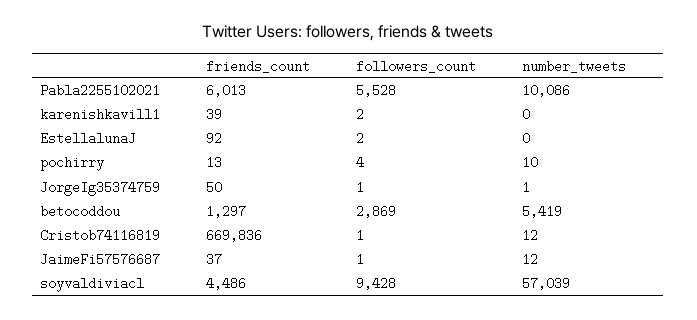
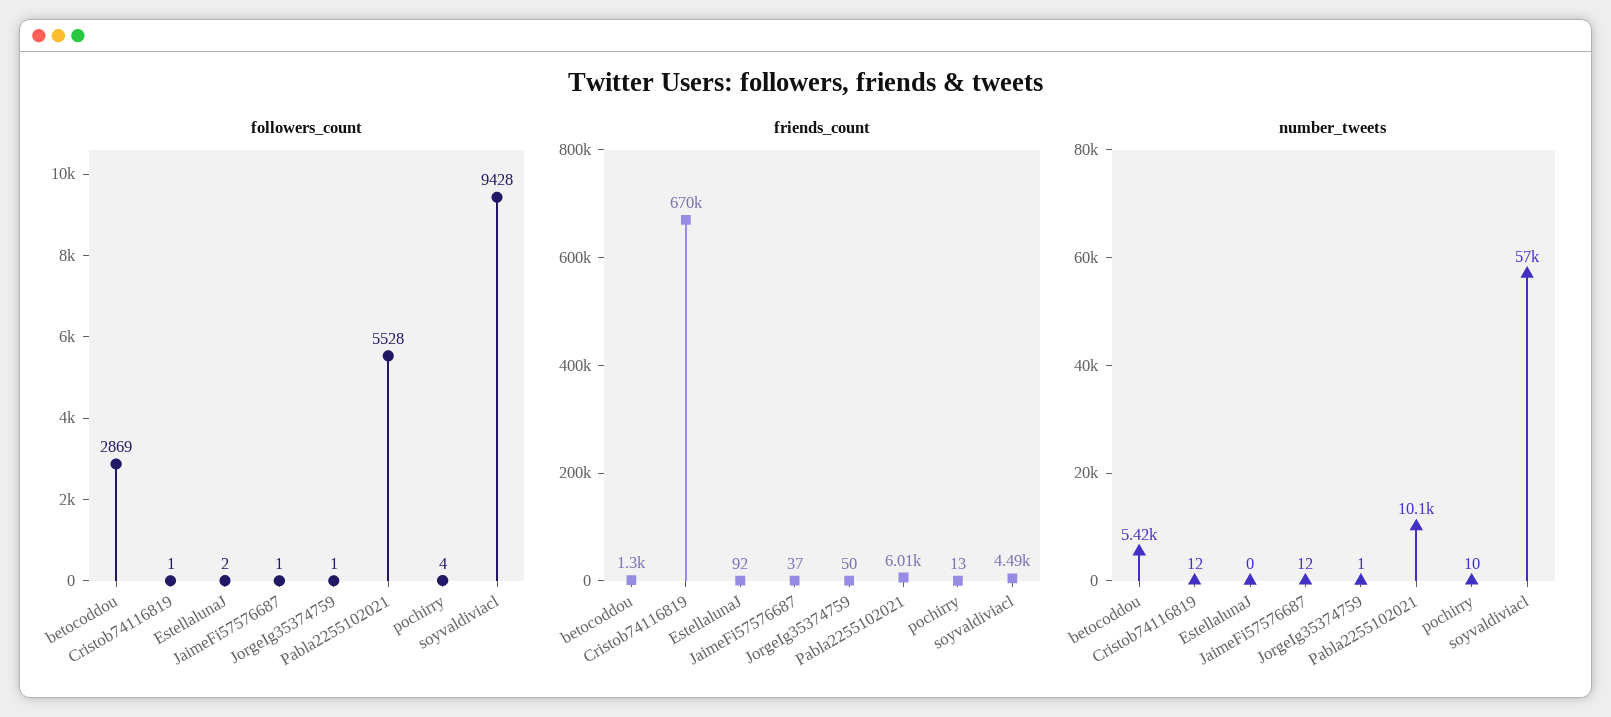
  {
    "friends_count": {
      "Pabla2255102021": 6013,
-     "karenishkavill1": 39,
      "EstellalunaJ": 92,
      "pochirry": 13,
      "JorgeIg35374759": 50,
      "betocoddou": 1297,
      "Cristob74116819": 669836,
      "JaimeFi57576687": 37,
      "soyvaldiviacl": 4486
    },
    "followers_count": {
      "Pabla2255102021": 5528,
-     "karenishkavill1": 2,
      "EstellalunaJ": 2,
      "pochirry": 4,
      "JorgeIg35374759": 1,
      "betocoddou": 2869,
      "Cristob74116819": 1,
      "JaimeFi57576687": 1,
      "soyvaldiviacl": 9428
    },
    "number_tweets": {
      "Pabla2255102021": 10086,
-     "karenishkavill1": 0,
      "EstellalunaJ": 0,
      "pochirry": 10,
      "JorgeIg35374759": 1,
      "betocoddou": 5419,
      "Cristob74116819": 12,
      "JaimeFi57576687": 12,
      "soyvaldiviacl": 57039
    }
  }

